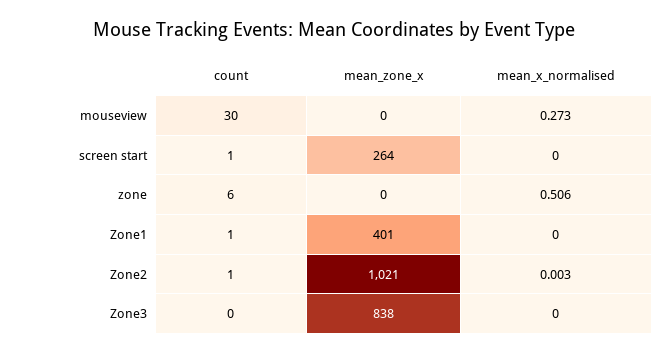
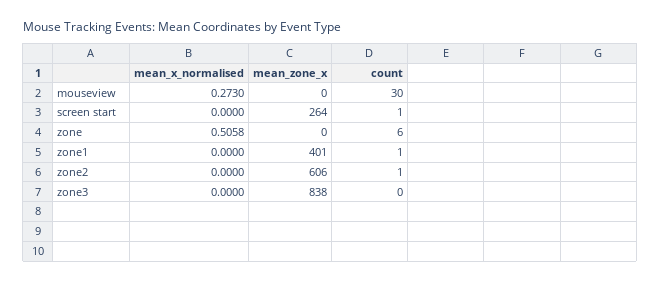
  {
    "count": {
      "mouseview": 30,
      "screen start": 1,
      "zone": 6,
      "Zone1": 1,
      "Zone2": 1,
      "Zone3": 0
    },
    "mean_zone_x": {
      "mouseview": 0,
      "screen start": 264,
      "zone": 0,
      "Zone1": 401,
-     "Zone2": 1021,
+     "Zone2": 606,
      "Zone3": 838
    },
    "mean_x_normalised": {
      "mouseview": 0.273,
      "screen start": 0,
      "zone": 0.5058,
      "Zone1": 0,
-     "Zone2": 0.003,
+     "Zone2": 0,
      "Zone3": 0
    }
  }

